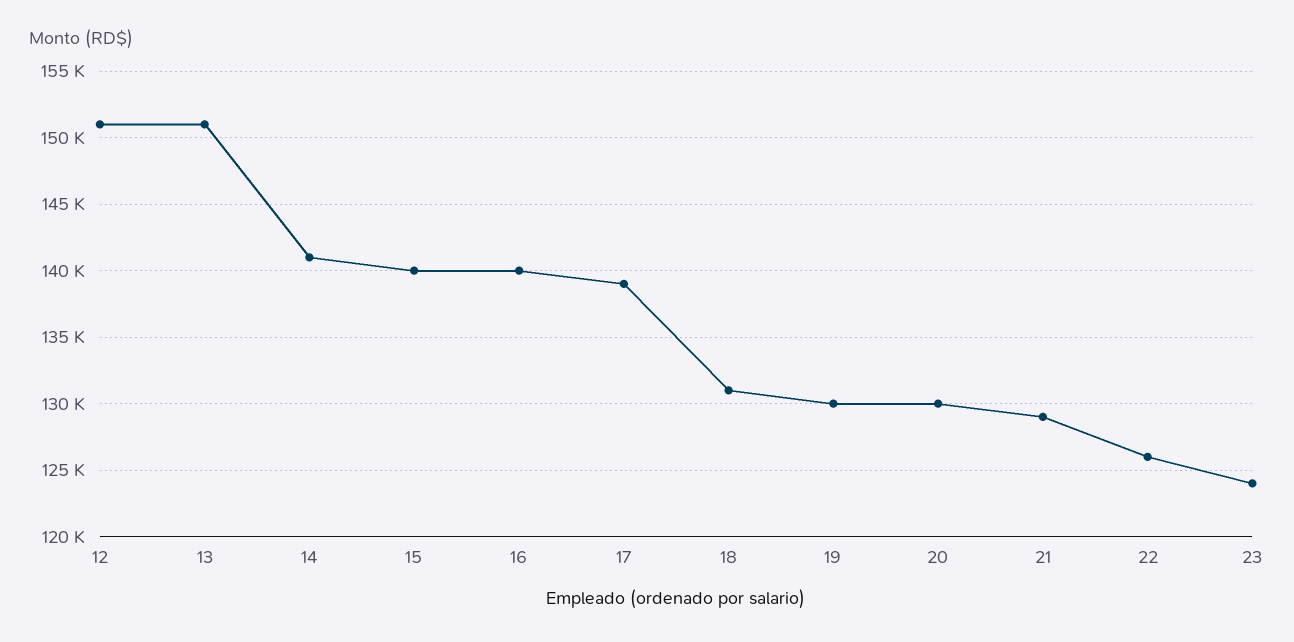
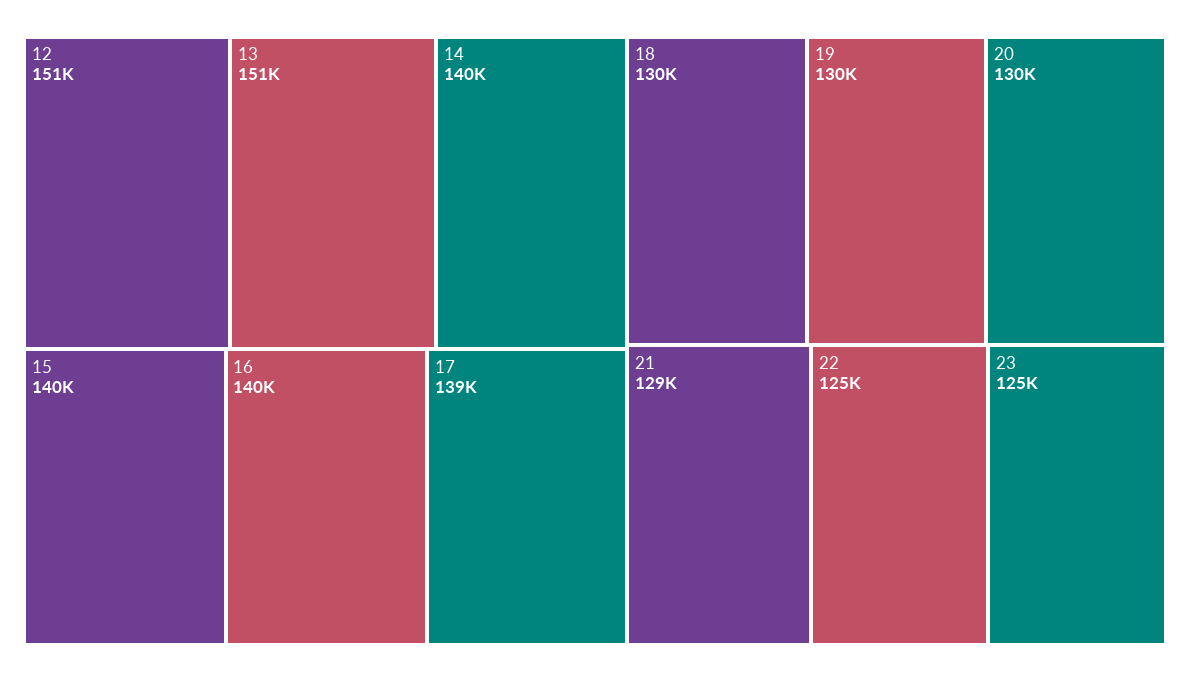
  {
    "12": 151000,
    "13": 151000,
-   "14": 141000,
+   "14": 140000,
    "15": 140000,
    "16": 140000,
    "17": 139000,
-   "18": 131000,
+   "18": 130000,
    "19": 130000,
    "20": 130000,
    "21": 129000,
-   "22": 126000,
+   "22": 125000,
-   "23": 124000
+   "23": 125000
  }

